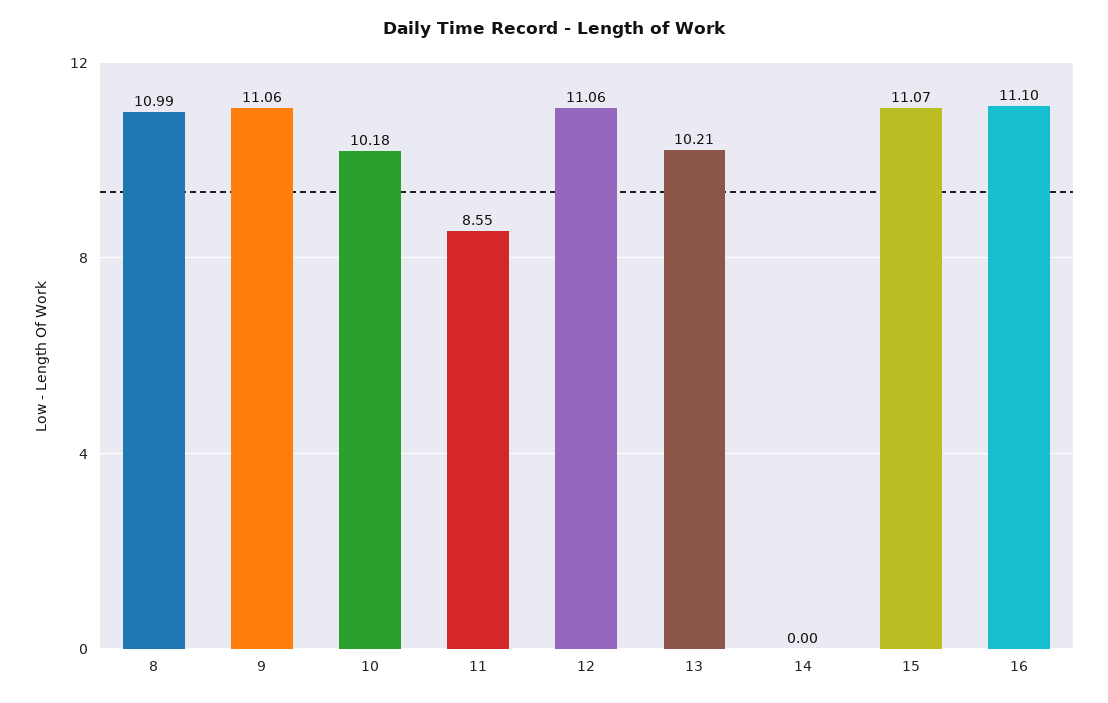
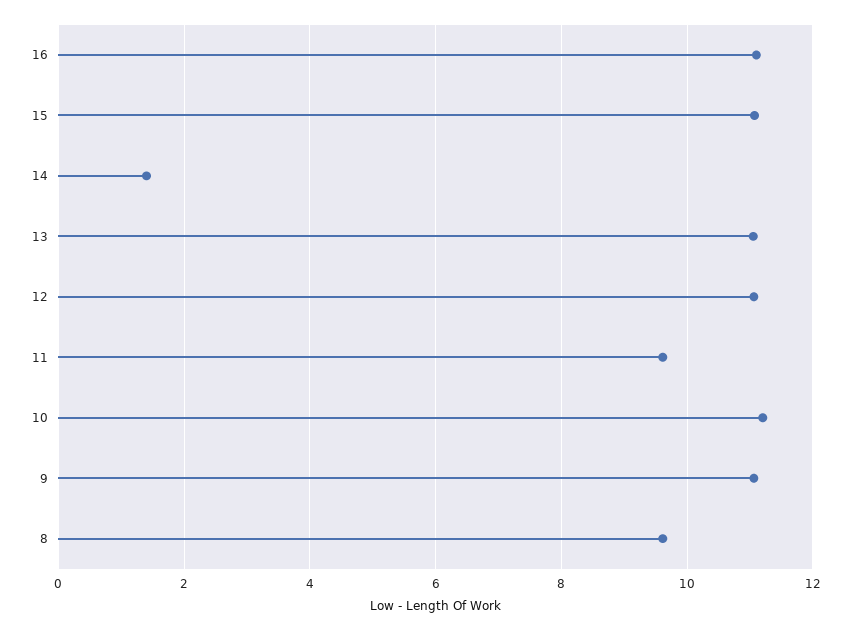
  {
-   "8": 10.99,
+   "8": 9.6,
    "9": 11.06,
-   "10": 10.18,
+   "10": 11.2,
-   "11": 8.55,
+   "11": 9.6,
    "12": 11.06,
-   "13": 10.21,
+   "13": 11,
-   "14": 0,
+   "14": 1.4,
    "15": 11.07,
    "16": 11.1
  }

